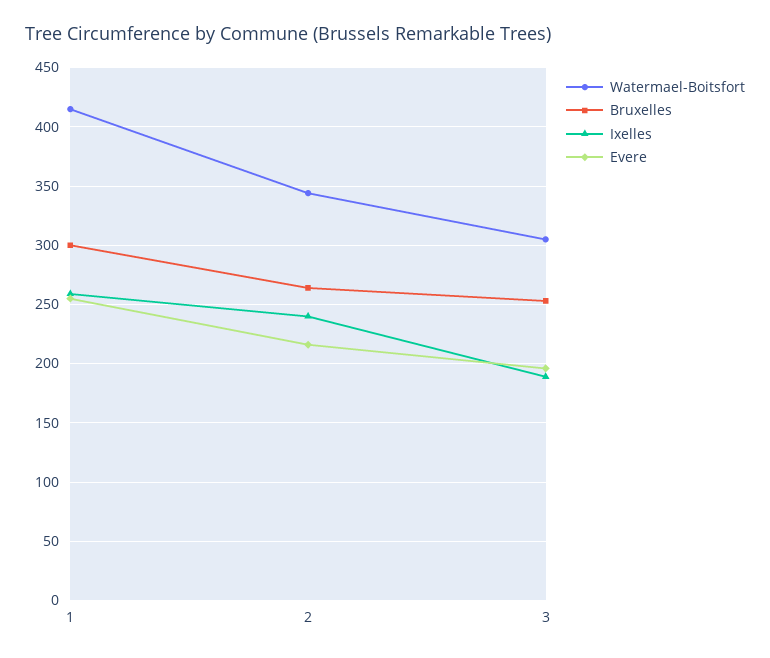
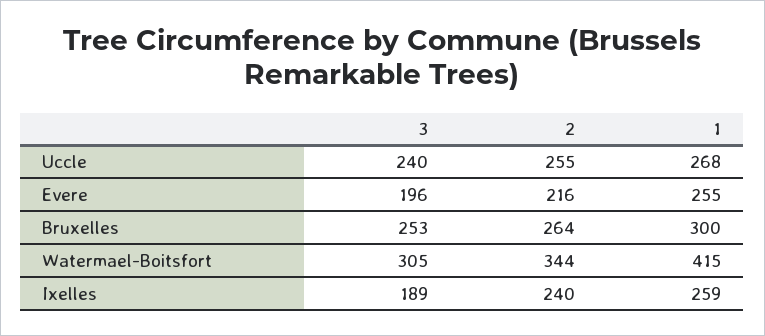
  {
    "Watermael-Boitsfort": {
      "1": 415,
      "2": 344,
      "3": 305
    },
    "Bruxelles": {
      "1": 300,
      "2": 264,
      "3": 253
    },
    "Ixelles": {
      "1": 259,
      "2": 240,
      "3": 189
    },
    "Evere": {
      "1": 255,
      "2": 216,
      "3": 196
-   }
+   },
+   "Uccle": {
+     "3": 240,
+     "2": 255,
+     "1": 268
+   }
  }

